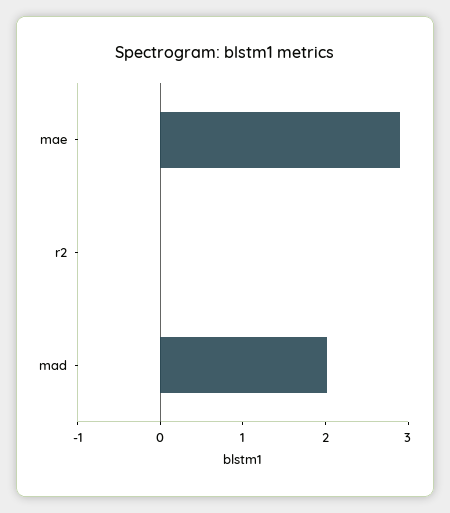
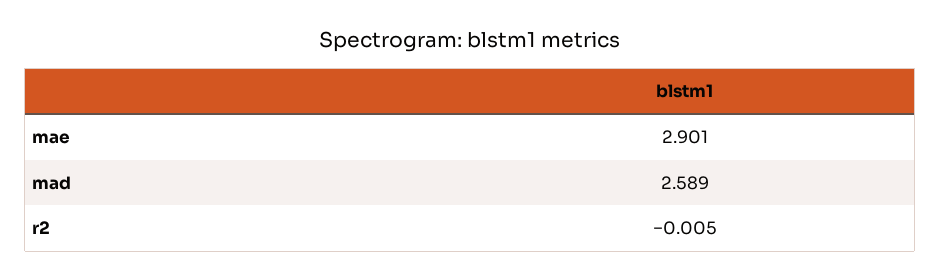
  {
    "mae": 2.901,
    "r2": -0.005,
-   "mad": 2
+   "mad": 2.589
  }

